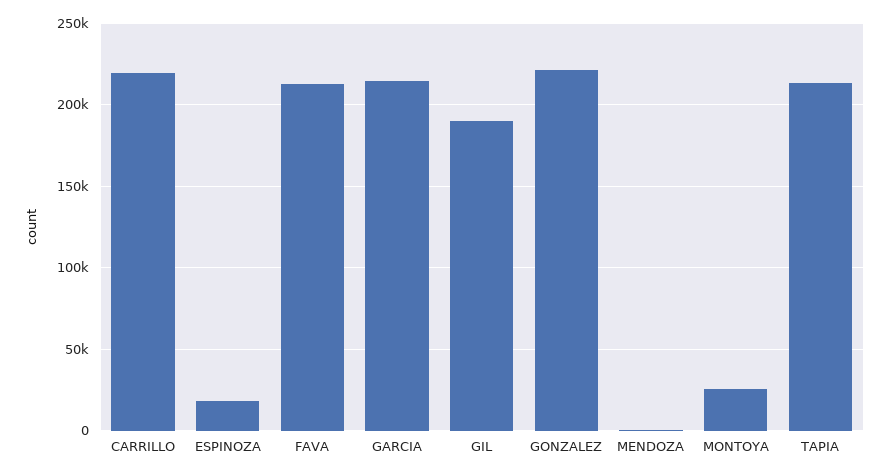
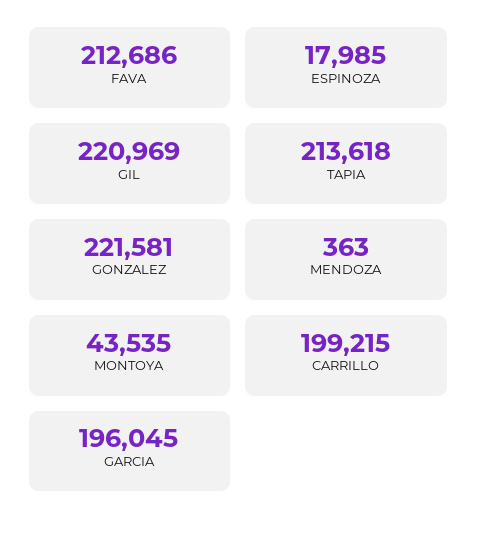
  {
-   "CARRILLO": 220000,
+   "CARRILLO": 199215,
    "ESPINOZA": 17985,
    "FAVA": 212686,
-   "GARCIA": 215000,
+   "GARCIA": 196045,
-   "GIL": 190000,
+   "GIL": 220969,
    "GONZALEZ": 221581,
    "MENDOZA": 363,
-   "MONTOYA": 25000,
+   "MONTOYA": 43535,
    "TAPIA": 213618
  }

